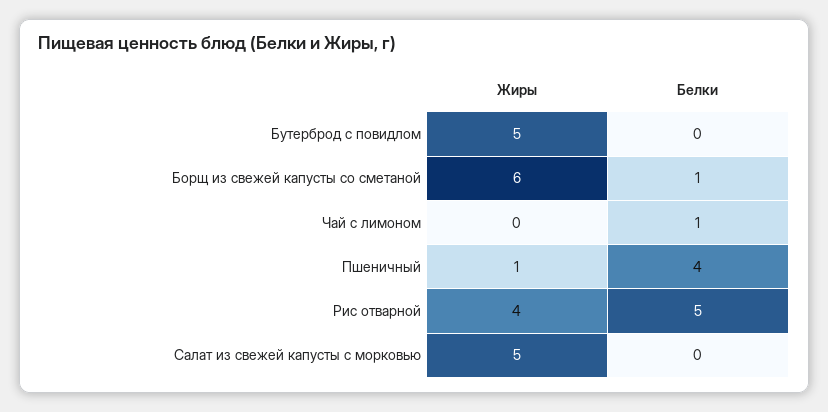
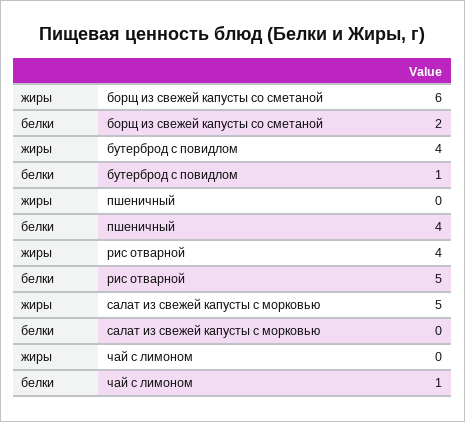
  {
    "Жиры": {
-     "Бутерброд с повидлом": 5,
+     "Бутерброд с повидлом": 4,
      "Борщ из свежей капусты со сметаной": 6,
      "Чай с лимоном": 0,
-     "Пшеничный": 1,
+     "Пшеничный": 0,
      "Рис отварной": 4,
      "Салат из свежей капусты с морковью": 5
    },
    "Белки": {
-     "Бутерброд с повидлом": 0,
+     "Бутерброд с повидлом": 1,
-     "Борщ из свежей капусты со сметаной": 1,
+     "Борщ из свежей капусты со сметаной": 2,
      "Чай с лимоном": 1,
      "Пшеничный": 4,
      "Рис отварной": 5,
      "Салат из свежей капусты с морковью": 0
    }
  }

